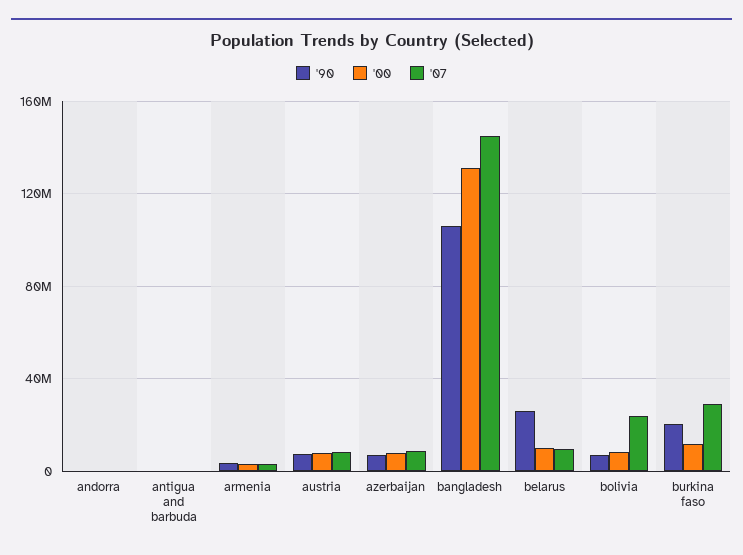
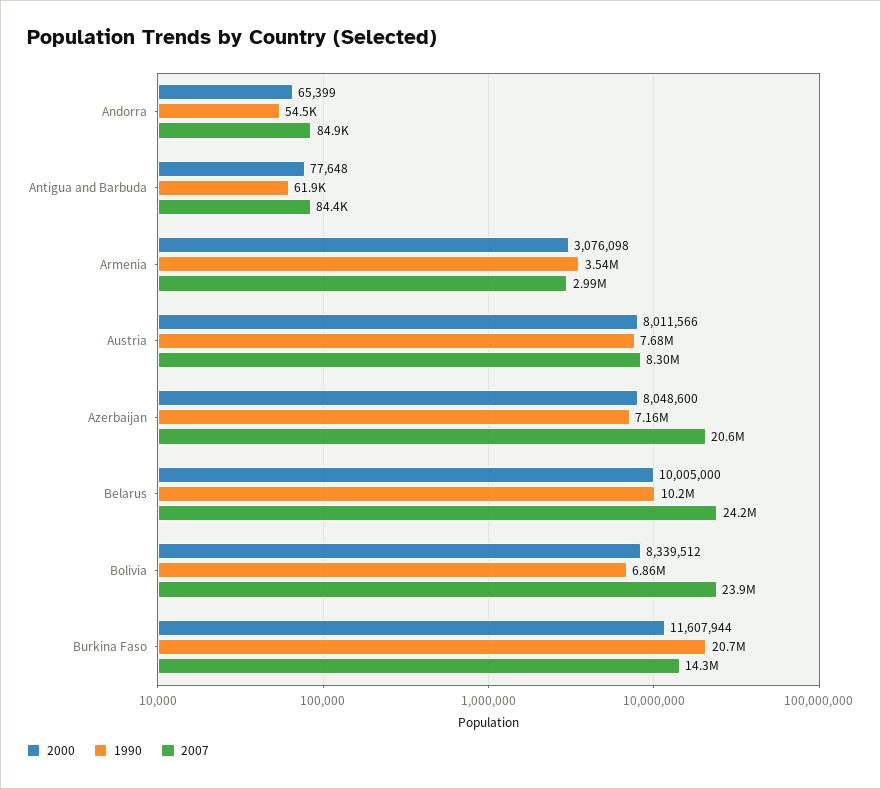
  {
    "'90": {
      "andorra": 54500,
      "antigua and barbuda": 61900,
      "armenia": 3540000,
      "austria": 7680000,
      "azerbaijan": 7160000,
-     "bangladesh": 105000000,
-     "belarus": 25000000,
+     "belarus": 10200000,
      "bolivia": 6860000,
      "burkina faso": 20700000
    },
    "'00": {
      "andorra": 65399,
      "antigua and barbuda": 77648,
      "armenia": 3076098,
      "austria": 8011566,
      "azerbaijan": 8048600,
-     "bangladesh": 130000000,
      "belarus": 10005000,
      "bolivia": 8339512,
      "burkina faso": 11607944
    },
    "'07": {
      "andorra": 84900,
      "antigua and barbuda": 84400,
      "armenia": 2990000,
      "austria": 8300000,
-     "azerbaijan": 10000000,
+     "azerbaijan": 20600000,
-     "bangladesh": 145000000,
-     "belarus": 10000000,
+     "belarus": 24200000,
      "bolivia": 23900000,
-     "burkina faso": 30000000
+     "burkina faso": 14300000
    }
  }

